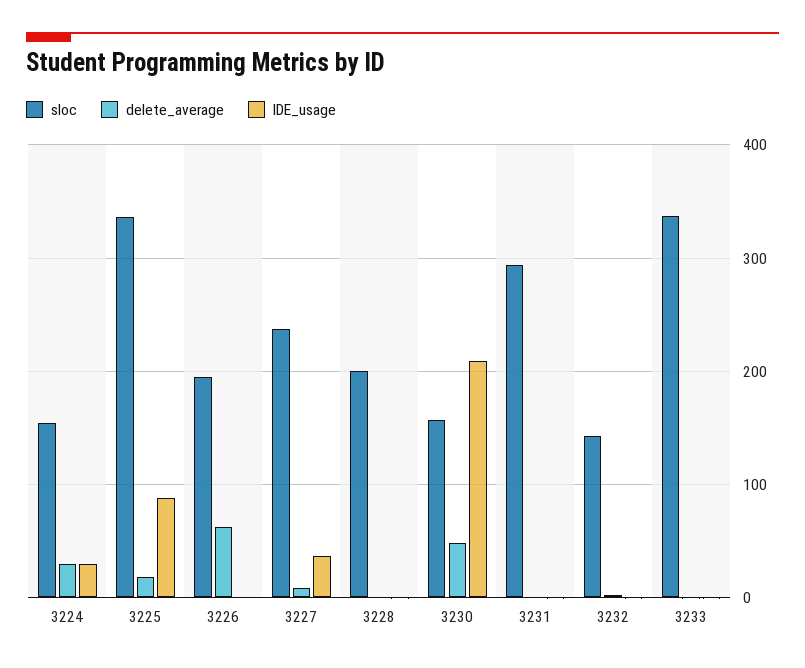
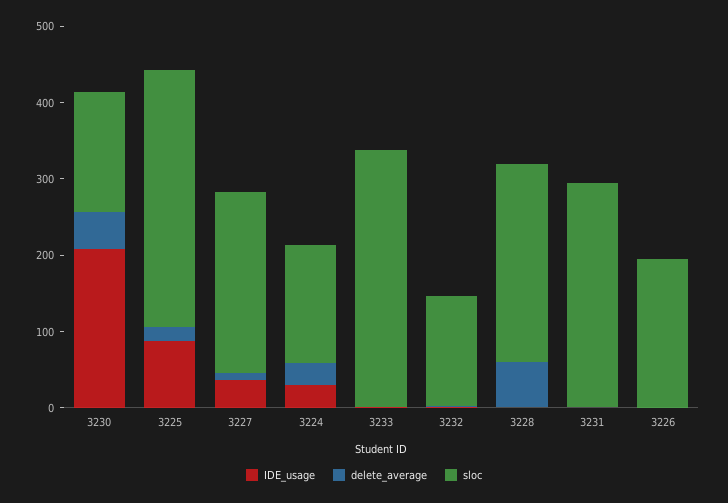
  {
    "sloc": {
      "3224": 150,
      "3225": 340,
      "3226": 200,
      "3227": 240,
-     "3228": 200,
+     "3228": 260,
      "3230": 160,
      "3231": 290,
      "3232": 140,
      "3233": 340
    },
    "delete_average": {
      "3224": 30,
      "3225": 20,
-     "3226": 60,
+     "3226": 0,
      "3227": 10,
-     "3228": 0,
+     "3228": 60,
      "3230": 50,
      "3231": 0,
      "3232": 0,
      "3233": 0
    },
    "IDE_usage": {
      "3224": 30,
      "3225": 90,
      "3226": 0,
      "3227": 40,
      "3228": 0,
      "3230": 210,
      "3231": 0,
      "3232": 0,
      "3233": 0
    }
  }

